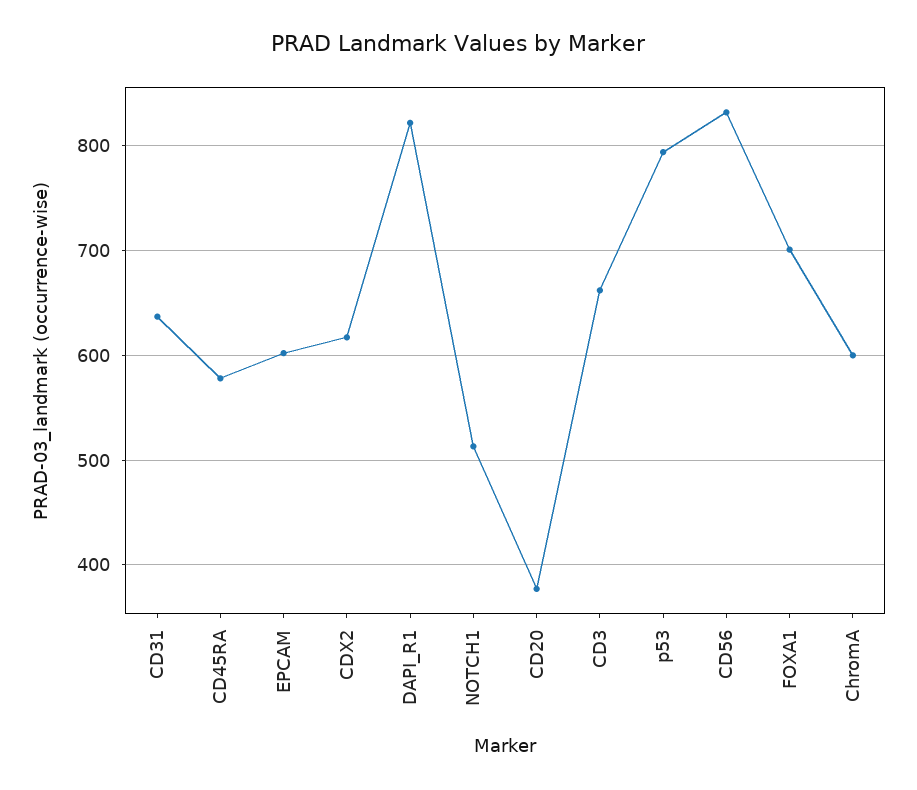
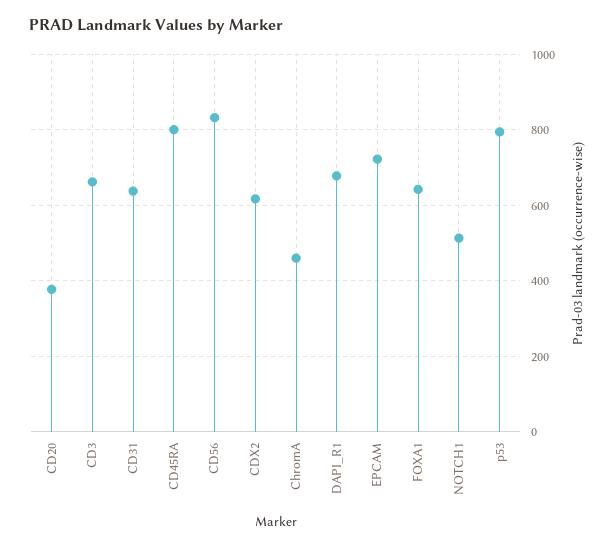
  {
    "CD31": 640,
-   "CD45RA": 580,
+   "CD45RA": 800,
-   "EPCAM": 600,
+   "EPCAM": 720,
    "CDX2": 620,
-   "DAPI_R1": 820,
+   "DAPI_R1": 680,
    "NOTCH1": 510,
    "CD20": 380,
    "CD3": 660,
    "p53": 790,
    "CD56": 830,
-   "FOXA1": 700,
+   "FOXA1": 640,
-   "ChromA": 600
+   "ChromA": 460
  }

